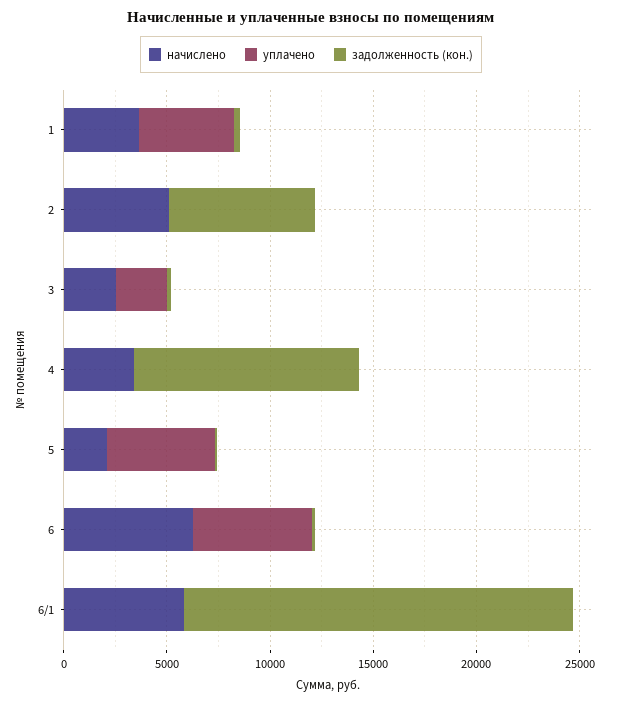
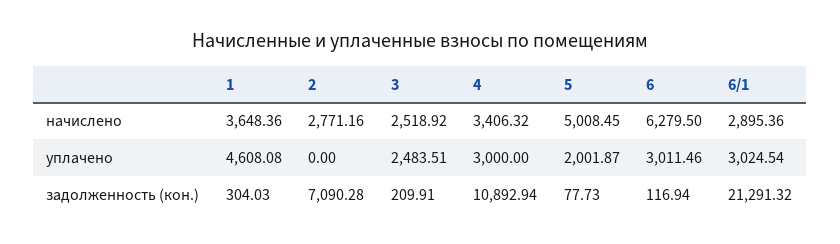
  {
    "начислено": {
      "1": 3648.36,
-     "2": 5000,
+     "2": 2771.16,
      "3": 2518.92,
      "4": 3406.32,
-     "5": 2000,
+     "5": 5008.45,
      "6": 6279.5,
-     "6/1": 6000
+     "6/1": 2895.36
    },
    "уплачено": {
      "1": 4608.08,
      "2": 0,
      "3": 2483.51,
-     "4": 0,
+     "4": 3000,
-     "5": 5000,
+     "5": 2001.87,
-     "6": 6000,
+     "6": 3011.46,
-     "6/1": 0
+     "6/1": 3024.54
    },
    "задолженность (кон.)": {
      "1": 304.03,
      "2": 7090.28,
      "3": 209.91,
      "4": 10892.94,
      "5": 77.73,
      "6": 116.94,
-     "6/1": 19000
+     "6/1": 21291.32
    }
  }

